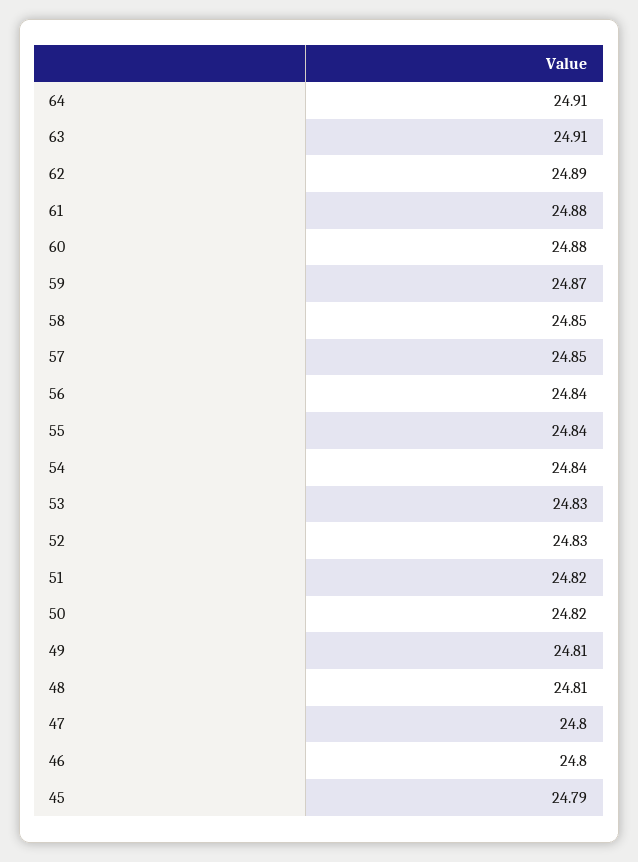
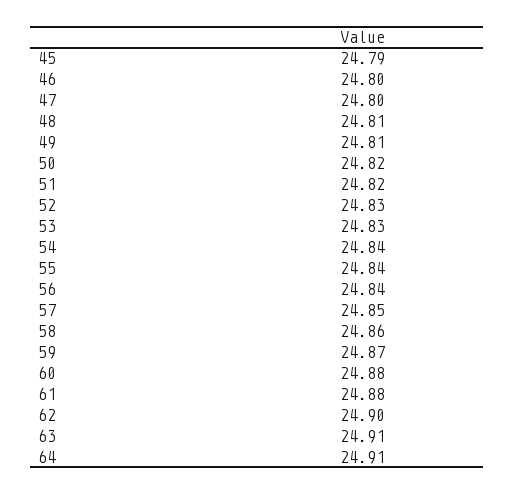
  {
    "64": 24.91,
    "63": 24.91,
-   "62": 24.89,
+   "62": 24.9,
    "61": 24.88,
    "60": 24.88,
    "59": 24.87,
-   "58": 24.85,
+   "58": 24.86,
    "57": 24.85,
    "56": 24.84,
    "55": 24.84,
    "54": 24.84,
    "53": 24.83,
    "52": 24.83,
    "51": 24.82,
    "50": 24.82,
    "49": 24.81,
    "48": 24.81,
    "47": 24.8,
    "46": 24.8,
    "45": 24.79
  }

